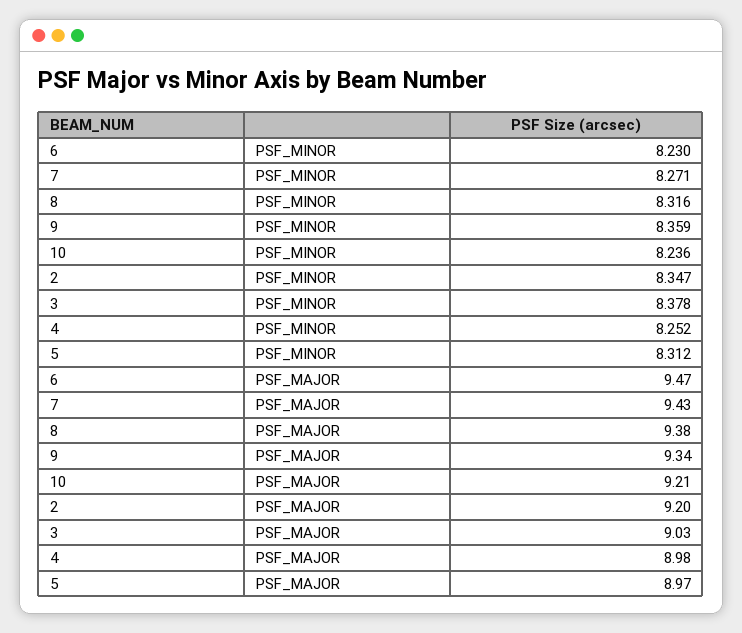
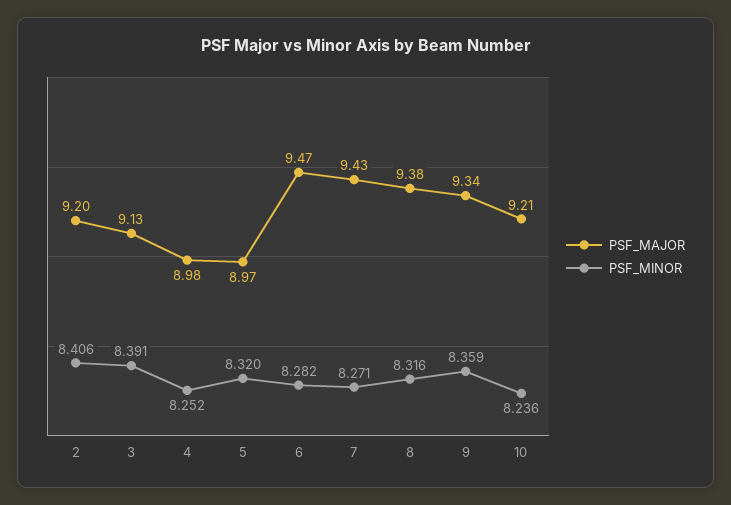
  {
    "PSF_MINOR": {
-     "6": 8.23,
+     "6": 8.282,
      "7": 8.271,
      "8": 8.316,
      "9": 8.359,
      "10": 8.236,
-     "2": 8.347,
+     "2": 8.406,
-     "3": 8.378,
+     "3": 8.391,
      "4": 8.252,
-     "5": 8.312
+     "5": 8.32
    },
    "PSF_MAJOR": {
      "6": 9.47,
      "7": 9.43,
      "8": 9.38,
      "9": 9.34,
      "10": 9.21,
      "2": 9.2,
-     "3": 9.03,
+     "3": 9.13,
      "4": 8.98,
      "5": 8.97
    }
  }

